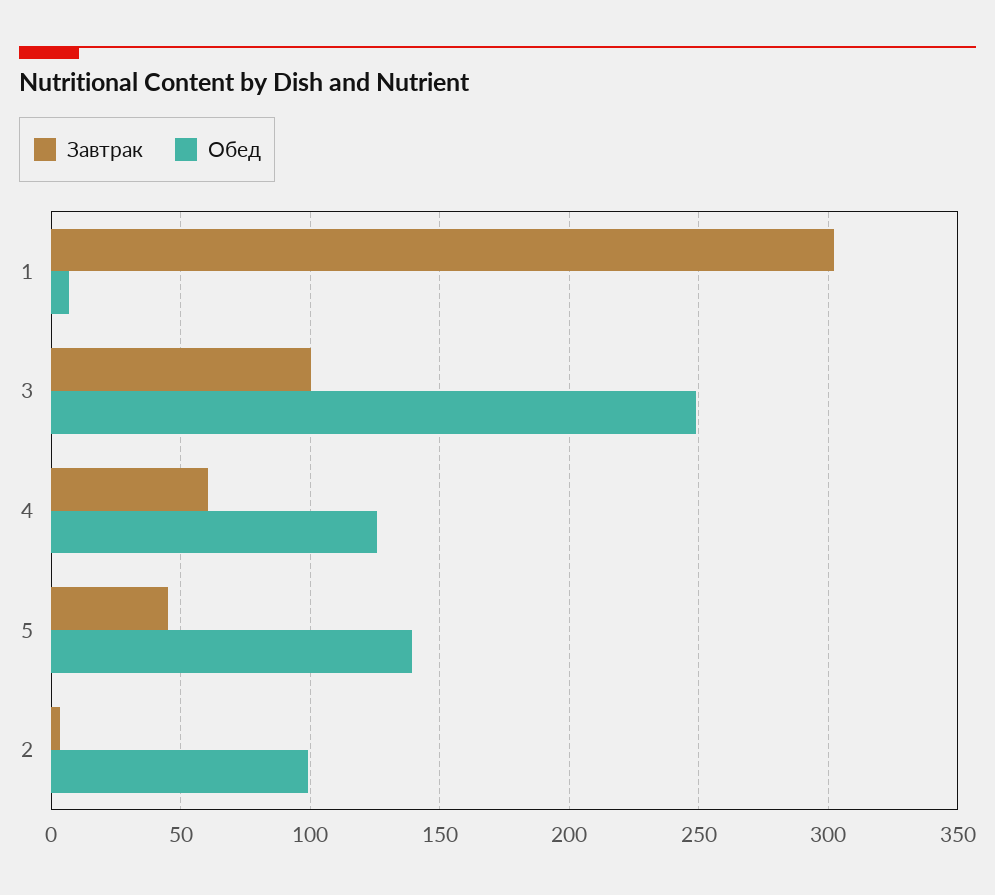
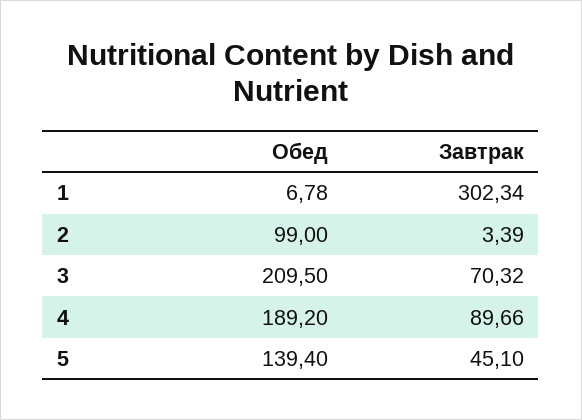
  {
    "Завтрак": {
      "1": 302.34,
-     "3": 100,
+     "3": 70.32,
-     "4": 60,
+     "4": 89.66,
      "5": 45.1,
      "2": 3.39
    },
    "Обед": {
      "1": 6.78,
-     "3": 250,
+     "3": 209.5,
-     "4": 125,
+     "4": 189.2,
      "5": 139.4,
      "2": 99
    }
  }

